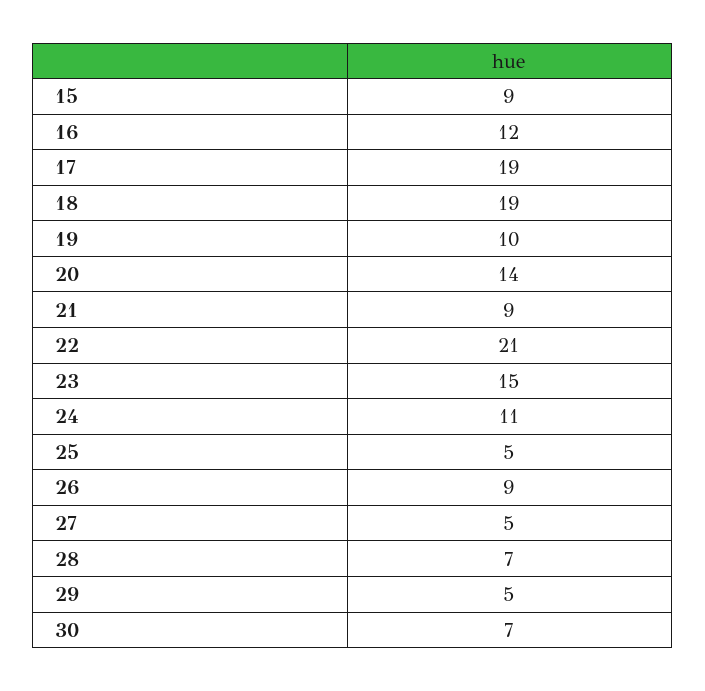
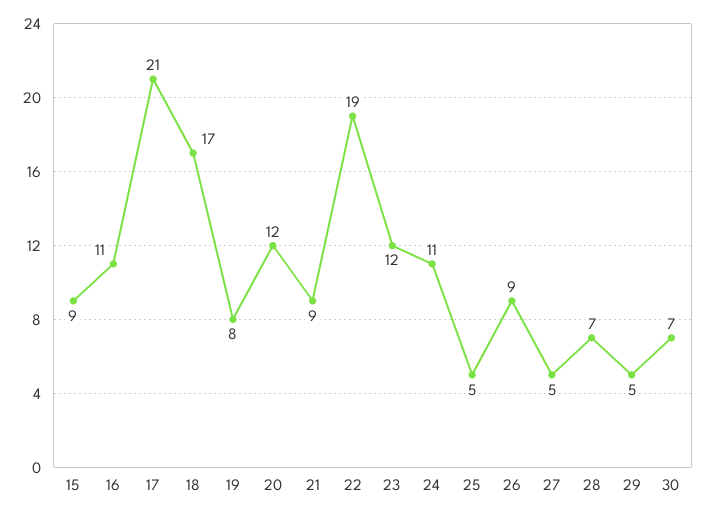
  {
    "15": 9,
-   "16": 12,
+   "16": 11,
-   "17": 19,
+   "17": 21,
-   "18": 19,
+   "18": 17,
-   "19": 10,
+   "19": 8,
-   "20": 14,
+   "20": 12,
    "21": 9,
-   "22": 21,
+   "22": 19,
-   "23": 15,
+   "23": 12,
    "24": 11,
    "25": 5,
    "26": 9,
    "27": 5,
    "28": 7,
    "29": 5,
    "30": 7
  }

